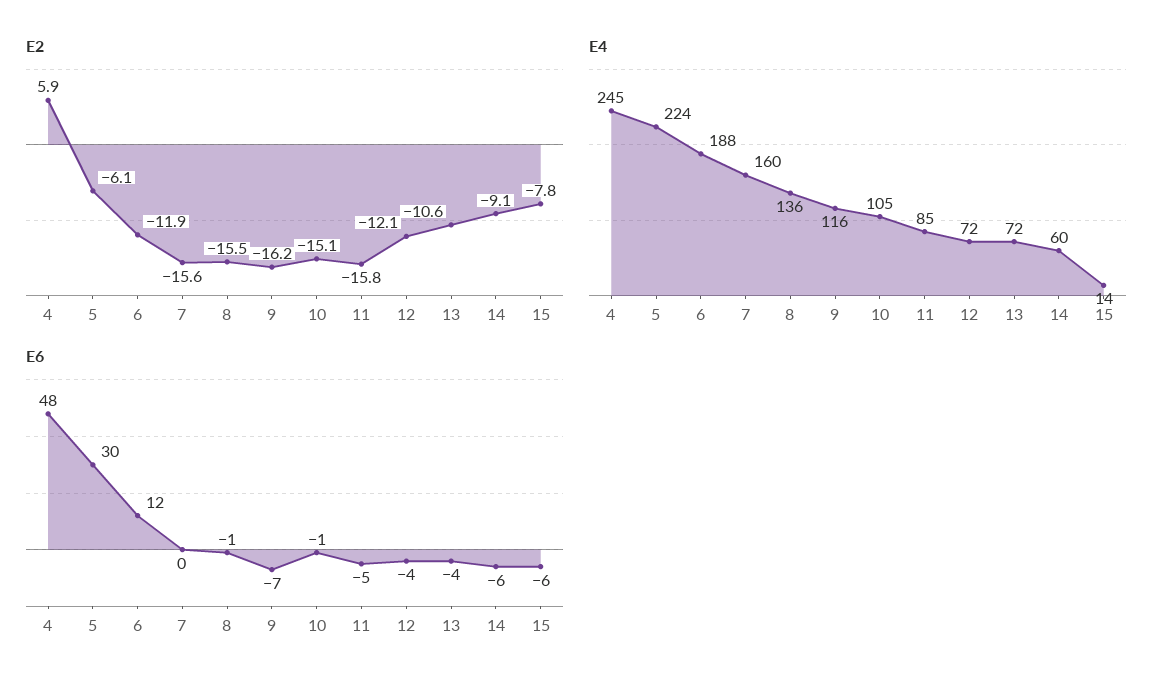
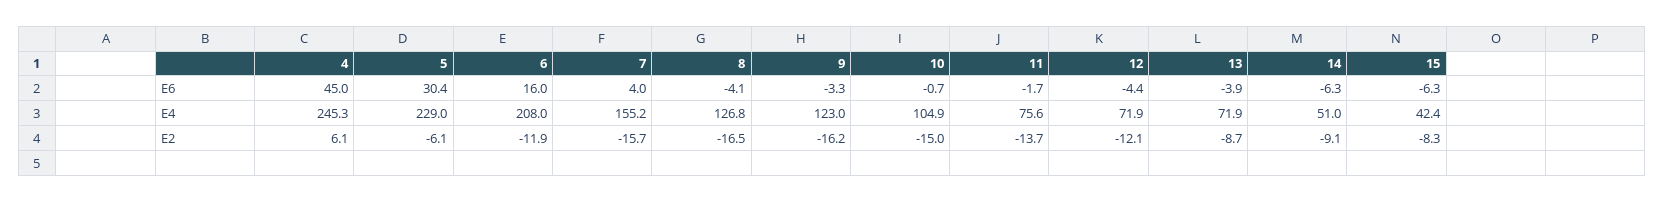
  {
    "E2": {
-     "4": 5.9,
+     "4": 6.1,
      "5": -6.1,
      "6": -11.9,
-     "7": -15.6,
+     "7": -15.7,
-     "8": -15.5,
+     "8": -16.5,
      "9": -16.2,
-     "10": -15.1,
+     "10": -15,
-     "11": -15.8,
+     "11": -13.7,
      "12": -12.1,
-     "13": -10.6,
+     "13": -8.7,
      "14": -9.1,
-     "15": -7.8
+     "15": -8.3
    },
    "E4": {
      "4": 245.3,
-     "5": 224,
+     "5": 229,
-     "6": 188,
+     "6": 208,
-     "7": 160,
+     "7": 155.2,
-     "8": 136,
+     "8": 126.8,
-     "9": 116,
+     "9": 123,
      "10": 104.9,
-     "11": 85,
+     "11": 75.6,
      "12": 71.9,
      "13": 71.9,
-     "14": 60,
+     "14": 51,
-     "15": 14
+     "15": 42.4
    },
    "E6": {
-     "4": 48,
+     "4": 45,
      "5": 30.4,
-     "6": 12,
+     "6": 16,
-     "7": 0,
+     "7": 4,
-     "8": -1,
+     "8": -4.1,
-     "9": -7,
+     "9": -3.3,
      "10": -0.7,
-     "11": -5,
+     "11": -1.7,
      "12": -4.4,
      "13": -3.9,
      "14": -6.3,
      "15": -6.3
    }
  }

